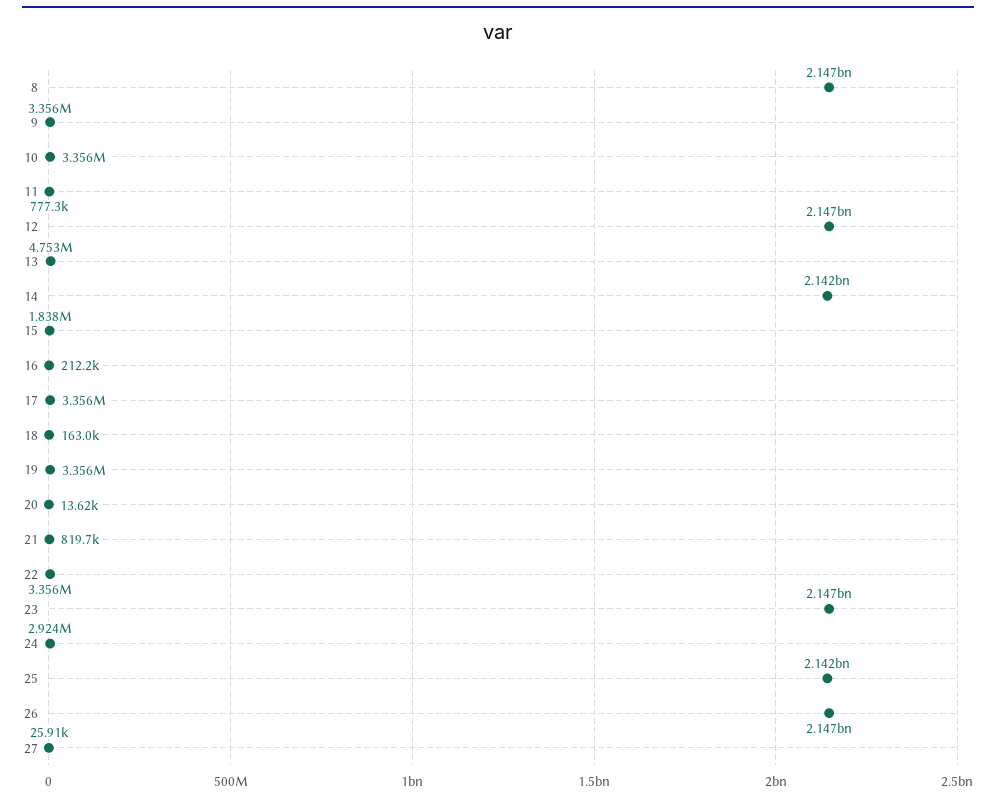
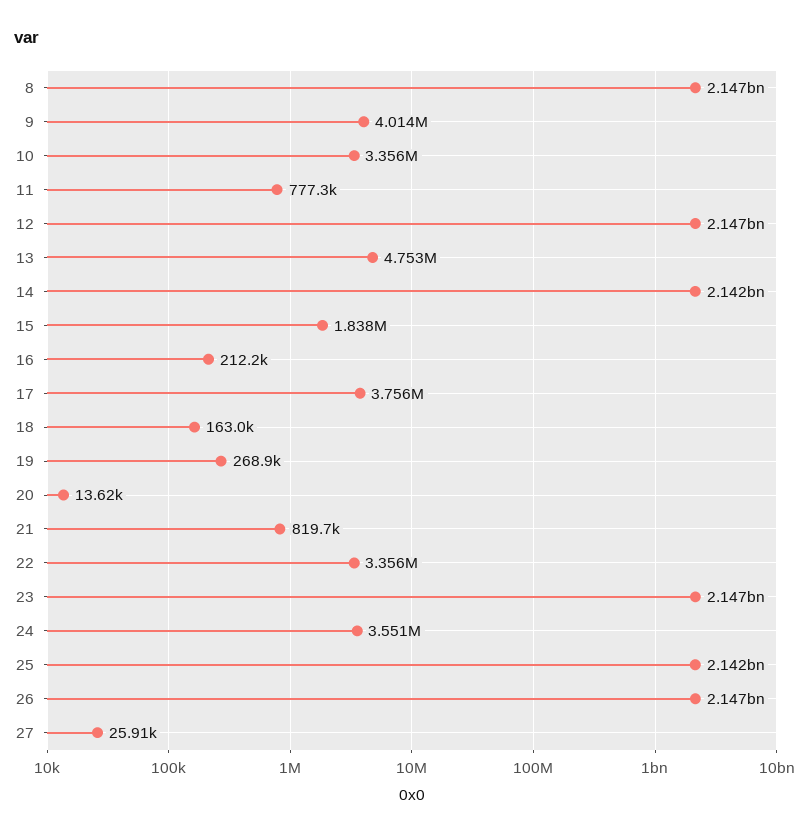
  {
    "8": 2147000000,
-   "9": 3356000,
+   "9": 4014000,
    "10": 3356000,
    "11": 777300,
    "12": 2147000000,
    "13": 4753000,
    "14": 2142000000,
    "15": 1838000,
    "16": 212200,
-   "17": 3356000,
+   "17": 3756000,
    "18": 163000,
-   "19": 3356000,
+   "19": 268900,
    "20": 13620,
    "21": 819700,
    "22": 3356000,
    "23": 2147000000,
-   "24": 2924000,
+   "24": 3551000,
    "25": 2142000000,
    "26": 2147000000,
    "27": 25910
  }

